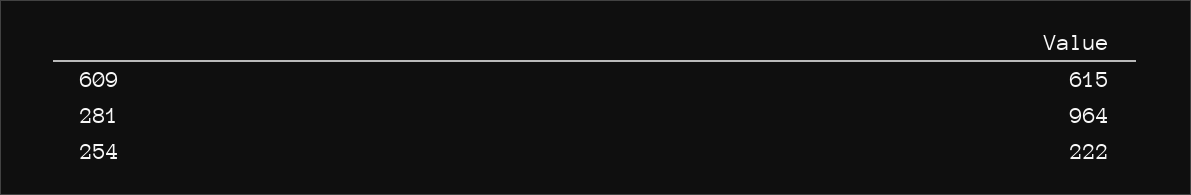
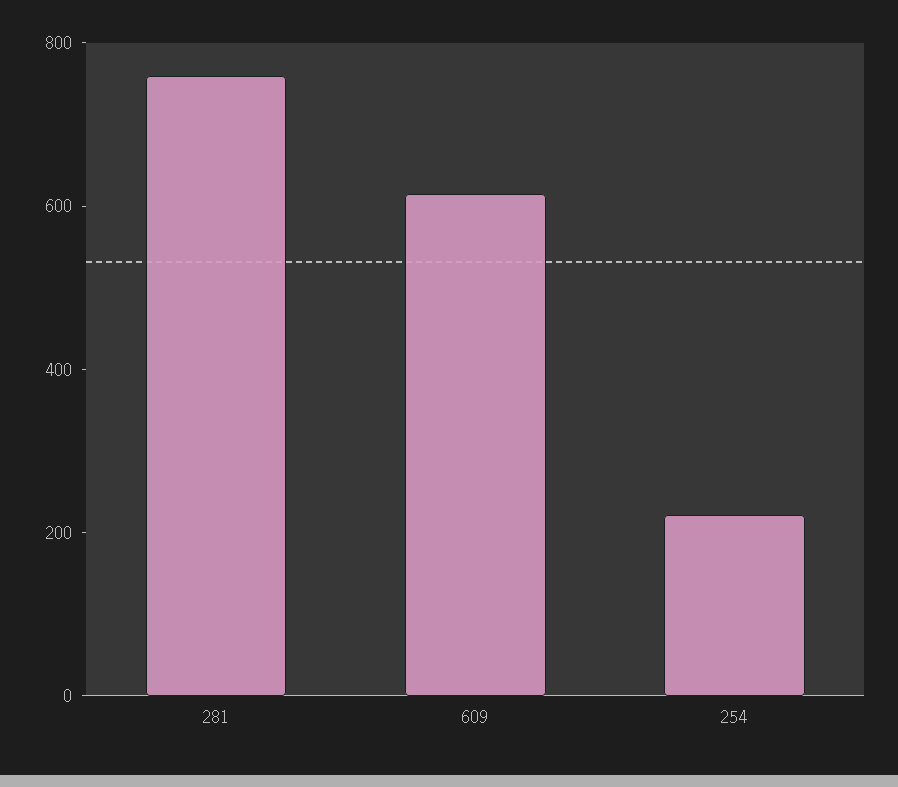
  {
    "609": 615,
-   "281": 964,
+   "281": 750,
    "254": 222
  }

